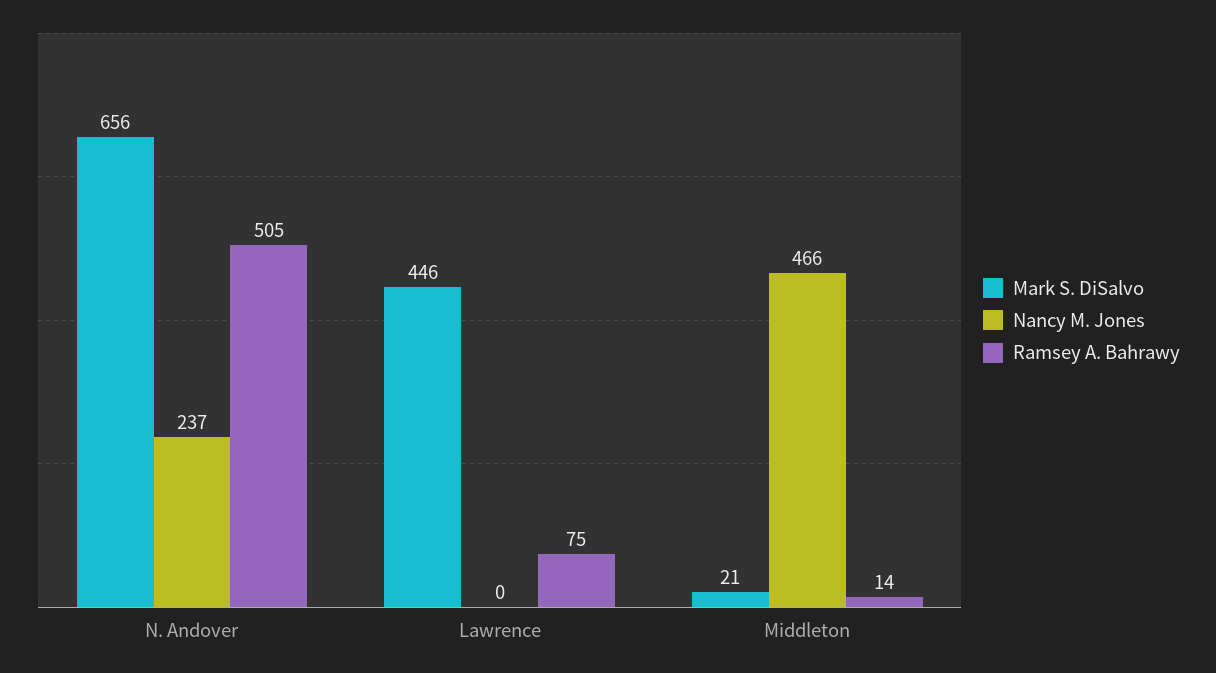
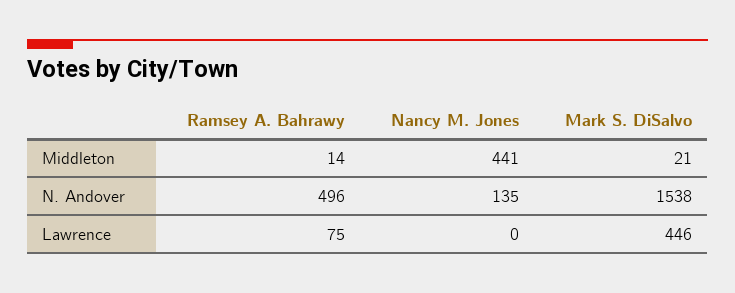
  {
    "Mark S. DiSalvo": {
-     "N. Andover": 656,
+     "N. Andover": 1538,
      "Lawrence": 446,
      "Middleton": 21
    },
    "Nancy M. Jones": {
-     "N. Andover": 237,
+     "N. Andover": 135,
      "Lawrence": 0,
-     "Middleton": 466
+     "Middleton": 441
    },
    "Ramsey A. Bahrawy": {
-     "N. Andover": 505,
+     "N. Andover": 496,
      "Lawrence": 75,
      "Middleton": 14
    }
  }

